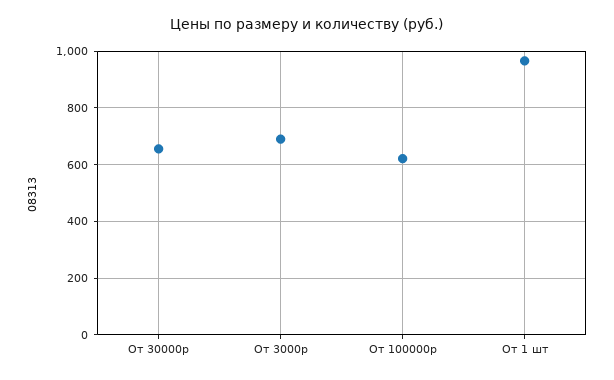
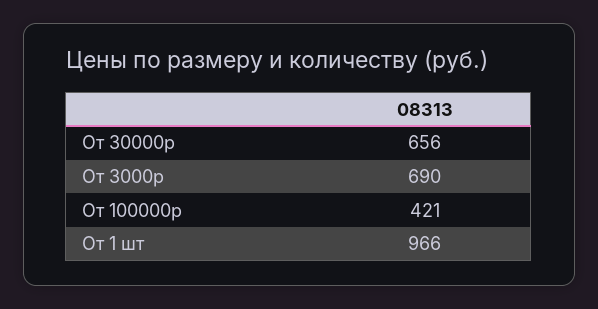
  {
    "От 30000р": 656,
    "От 3000р": 690,
-   "От 100000р": 625,
+   "От 100000р": 421,
    "От 1 шт": 966
  }

